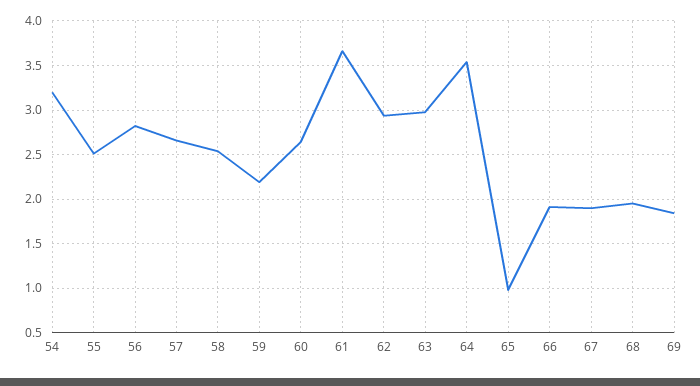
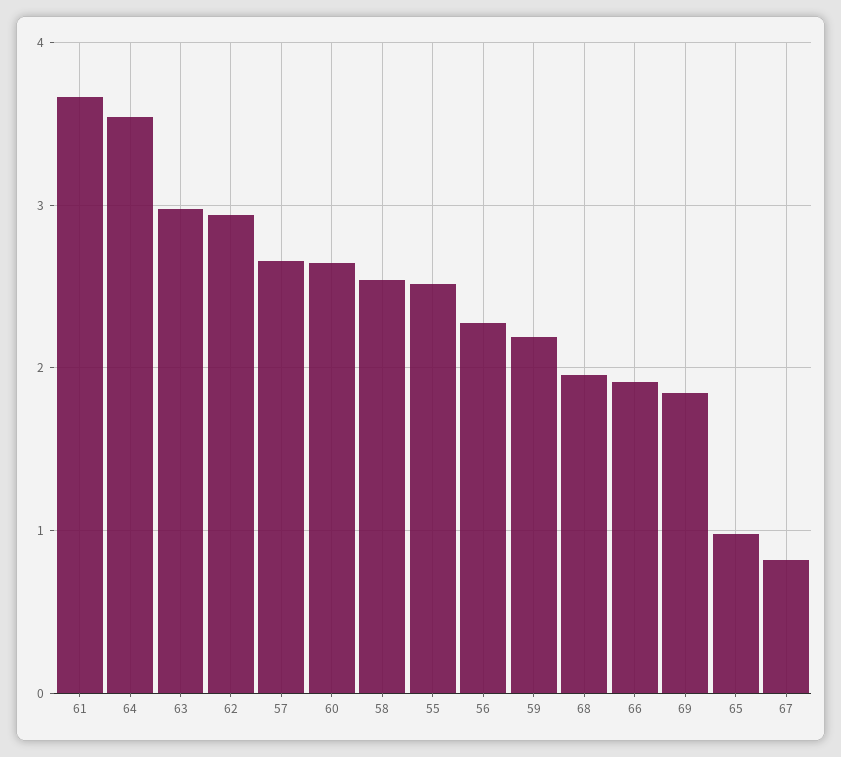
  {
-   "54": 3.2,
    "55": 2.5,
-   "56": 2.8,
+   "56": 2.3,
    "57": 2.7,
    "58": 2.5,
    "59": 2.2,
    "60": 2.6,
    "61": 3.7,
    "62": 2.9,
    "63": 3,
    "64": 3.5,
    "65": 1,
    "66": 1.9,
-   "67": 1.9,
+   "67": 0.8,
    "68": 2,
    "69": 1.8
  }

